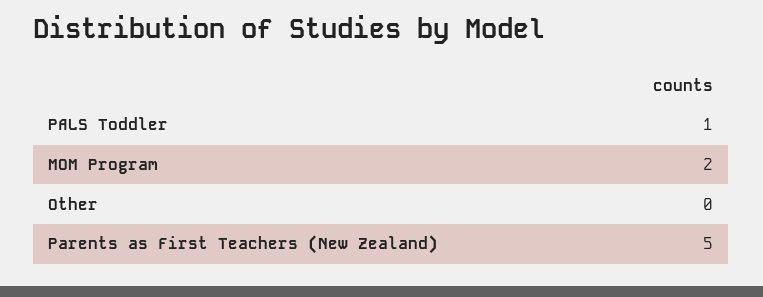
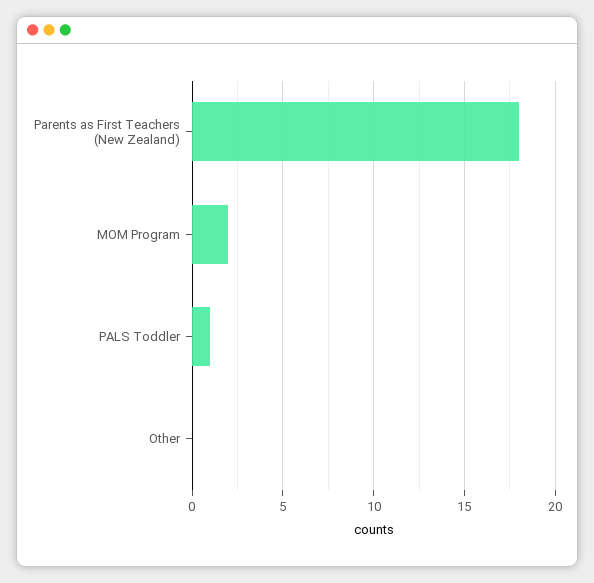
  {
    "PALS Toddler": 1,
    "MOM Program": 2,
    "Other": 0,
-   "Parents as First Teachers (New Zealand)": 5
+   "Parents as First Teachers (New Zealand)": 18
  }

